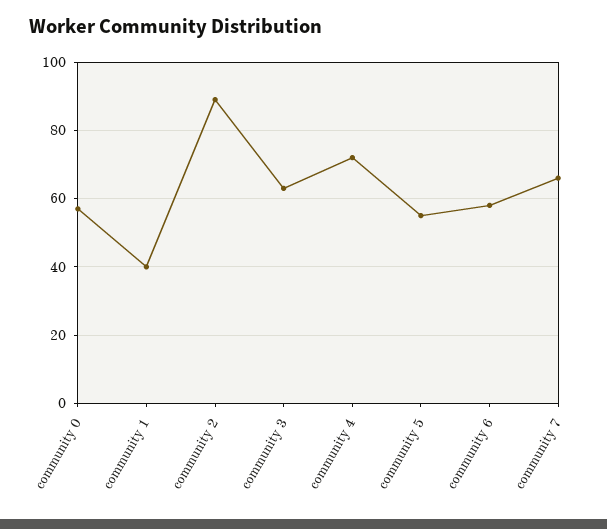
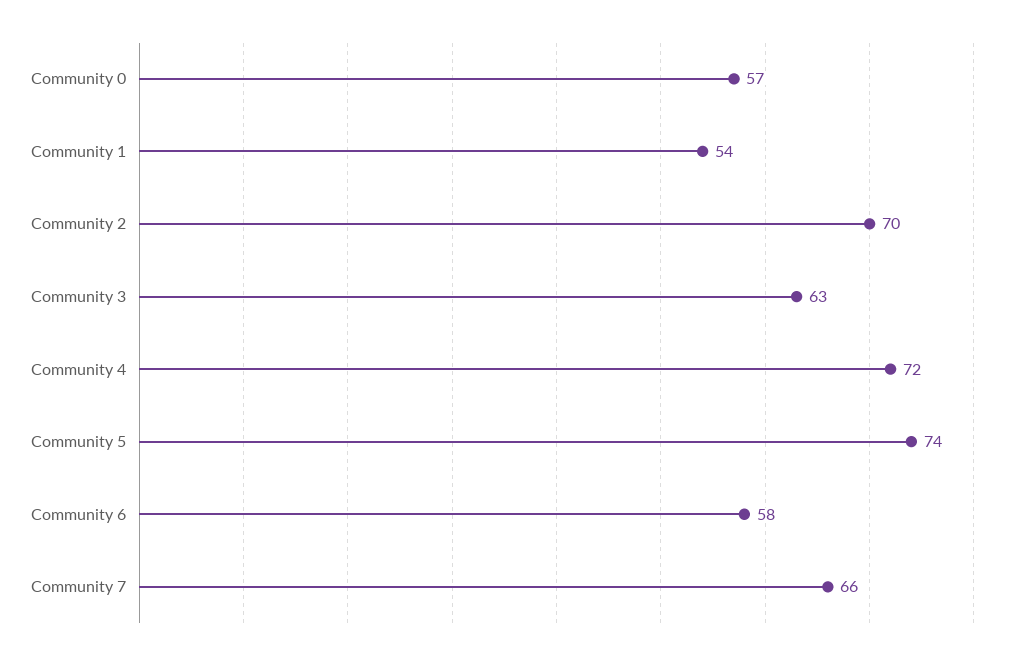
  {
    "community 0": 57,
-   "community 1": 40,
+   "community 1": 54,
-   "community 2": 90,
+   "community 2": 70,
    "community 3": 63,
    "community 4": 72,
-   "community 5": 55,
+   "community 5": 74,
    "community 6": 58,
    "community 7": 66
  }

